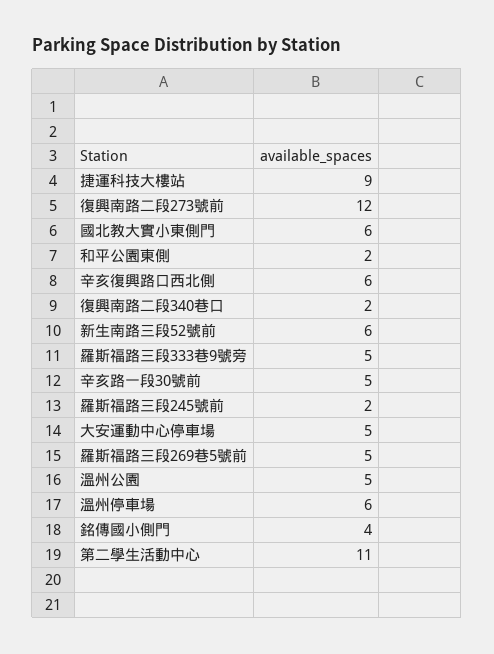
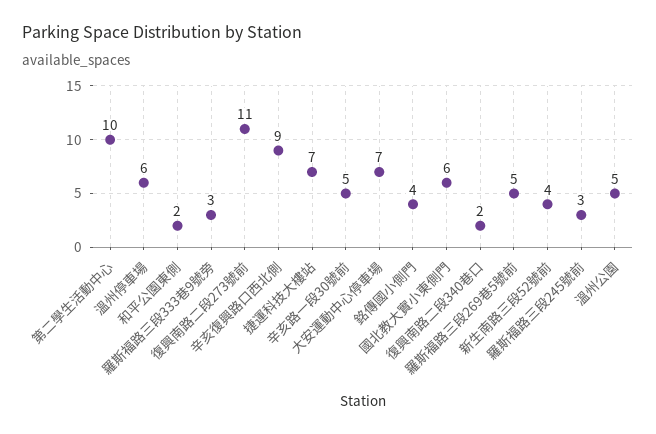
  {
-   "捷運科技大樓站": 9,
+   "捷運科技大樓站": 7,
-   "復興南路二段273號前": 12,
+   "復興南路二段273號前": 11,
    "國北教大實小東側門": 6,
    "和平公園東側": 2,
-   "辛亥復興路口西北側": 6,
+   "辛亥復興路口西北側": 9,
    "復興南路二段340巷口": 2,
-   "新生南路三段52號前": 6,
+   "新生南路三段52號前": 4,
-   "羅斯福路三段333巷9號旁": 5,
+   "羅斯福路三段333巷9號旁": 3,
    "辛亥路一段30號前": 5,
-   "羅斯福路三段245號前": 2,
+   "羅斯福路三段245號前": 3,
-   "大安運動中心停車場": 5,
+   "大安運動中心停車場": 7,
    "羅斯福路三段269巷5號前": 5,
    "溫州公園": 5,
    "溫州停車場": 6,
    "銘傳國小側門": 4,
-   "第二學生活動中心": 11
+   "第二學生活動中心": 10
  }

